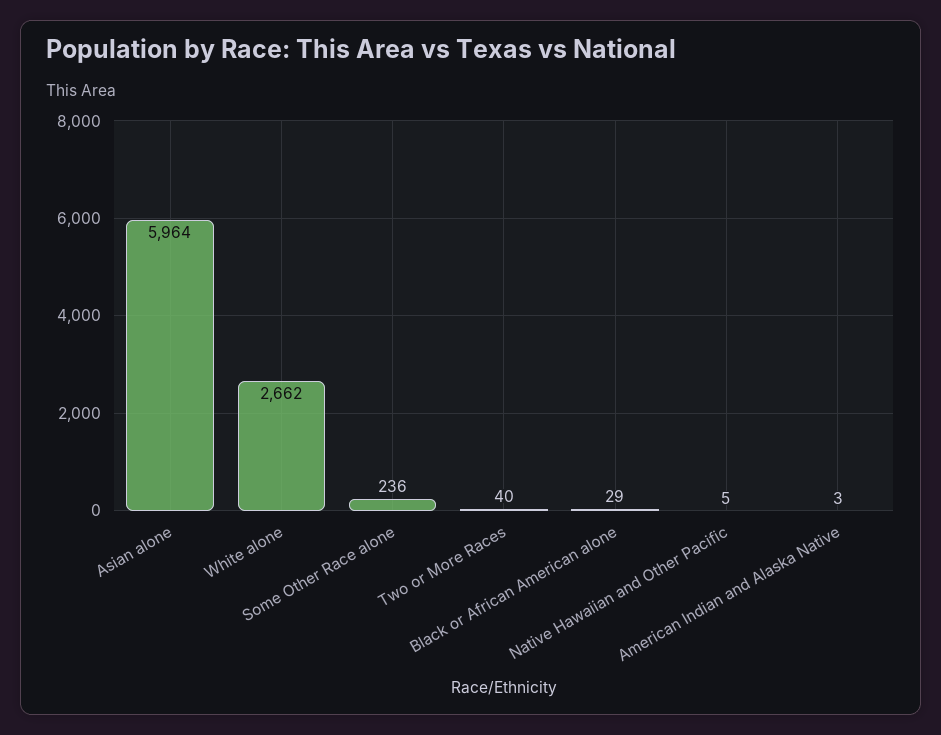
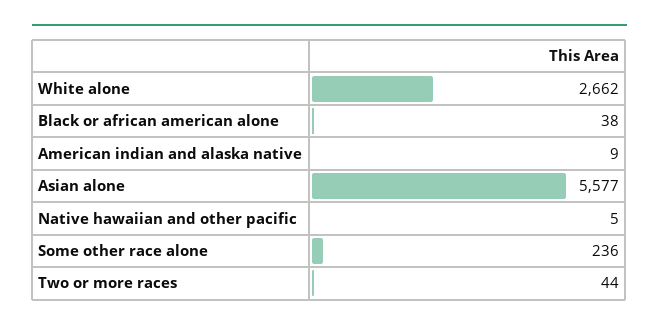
  {
-   "Asian alone": 5964,
+   "Asian alone": 5577,
    "White alone": 2662,
    "Some Other Race alone": 236,
-   "Two or More Races": 40,
+   "Two or More Races": 44,
-   "Black or African American alone": 29,
+   "Black or African American alone": 38,
    "Native Hawaiian and Other Pacific": 5,
-   "American Indian and Alaska Native": 3
+   "American Indian and Alaska Native": 9
  }

